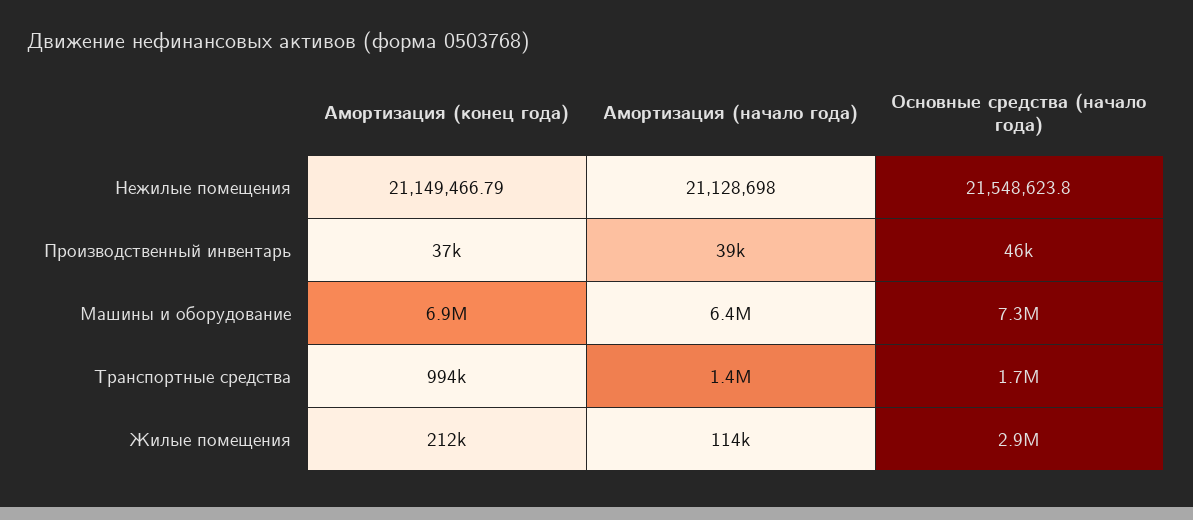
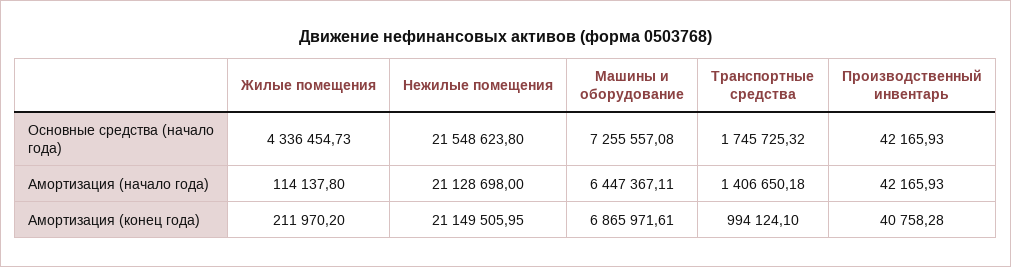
  {
    "Амортизация (конец года)": {
-     "Нежилые помещения": 21149466.79,
+     "Нежилые помещения": 21149505.95,
-     "Производственный инвентарь": 37000,
+     "Производственный инвентарь": 40758.28,
      "Машины и оборудование": 6865971.61,
      "Транспортные средства": 994124.1,
      "Жилые помещения": 211970.2
    },
    "Амортизация (начало года)": {
      "Нежилые помещения": 21128698,
-     "Производственный инвентарь": 39000,
+     "Производственный инвентарь": 42165.93,
      "Машины и оборудование": 6447367.11,
      "Транспортные средства": 1406650.18,
      "Жилые помещения": 114137.8
    },
    "Основные средства (начало года)": {
      "Нежилые помещения": 21548623.8,
-     "Производственный инвентарь": 46000,
+     "Производственный инвентарь": 42165.93,
      "Машины и оборудование": 7255557.08,
      "Транспортные средства": 1745725.32,
-     "Жилые помещения": 2900000
+     "Жилые помещения": 4336454.73
    }
  }

